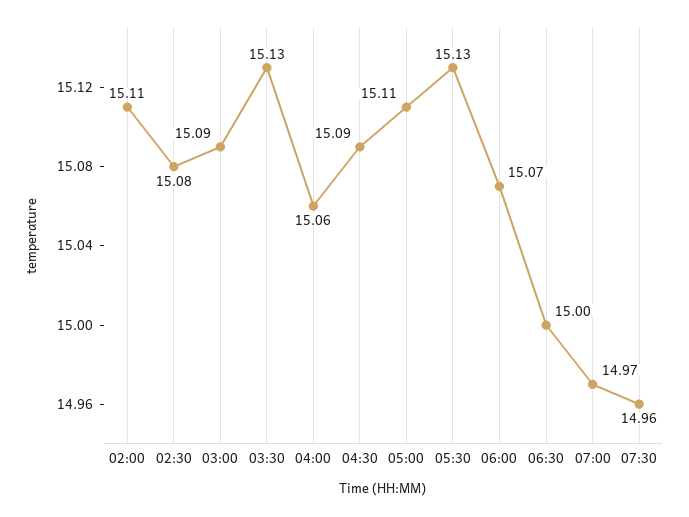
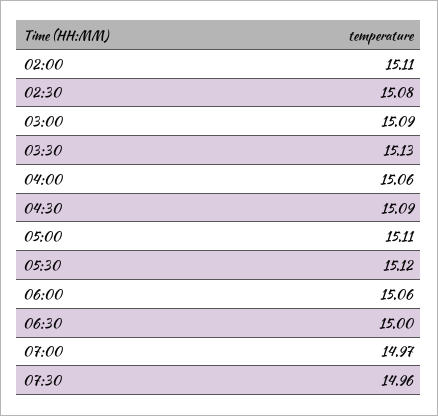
  {
    "02:00": 15.11,
    "02:30": 15.08,
    "03:00": 15.09,
    "03:30": 15.13,
    "04:00": 15.06,
    "04:30": 15.09,
    "05:00": 15.11,
-   "05:30": 15.13,
+   "05:30": 15.12,
-   "06:00": 15.07,
+   "06:00": 15.06,
    "06:30": 15,
    "07:00": 14.97,
    "07:30": 14.96
  }

